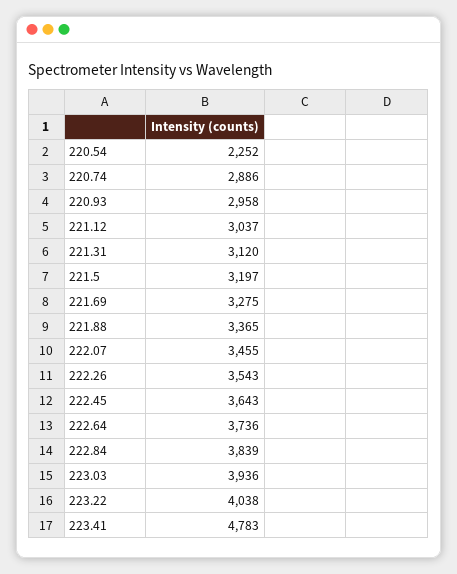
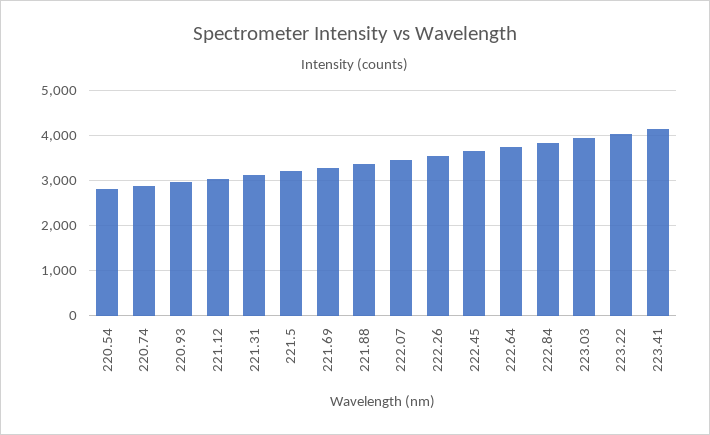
  {
-   "220.54": 2252,
+   "220.54": 2800,
    "220.74": 2886,
    "220.93": 2958,
    "221.12": 3037,
    "221.31": 3120,
    "221.5": 3197,
    "221.69": 3275,
    "221.88": 3365,
    "222.07": 3455,
    "222.26": 3543,
    "222.45": 3643,
    "222.64": 3736,
    "222.84": 3839,
    "223.03": 3936,
    "223.22": 4038,
-   "223.41": 4783
+   "223.41": 4200
  }

